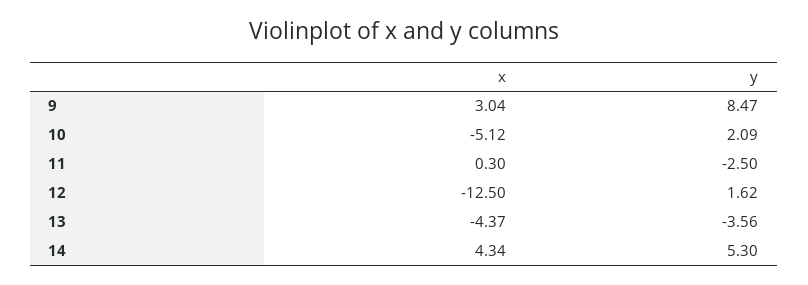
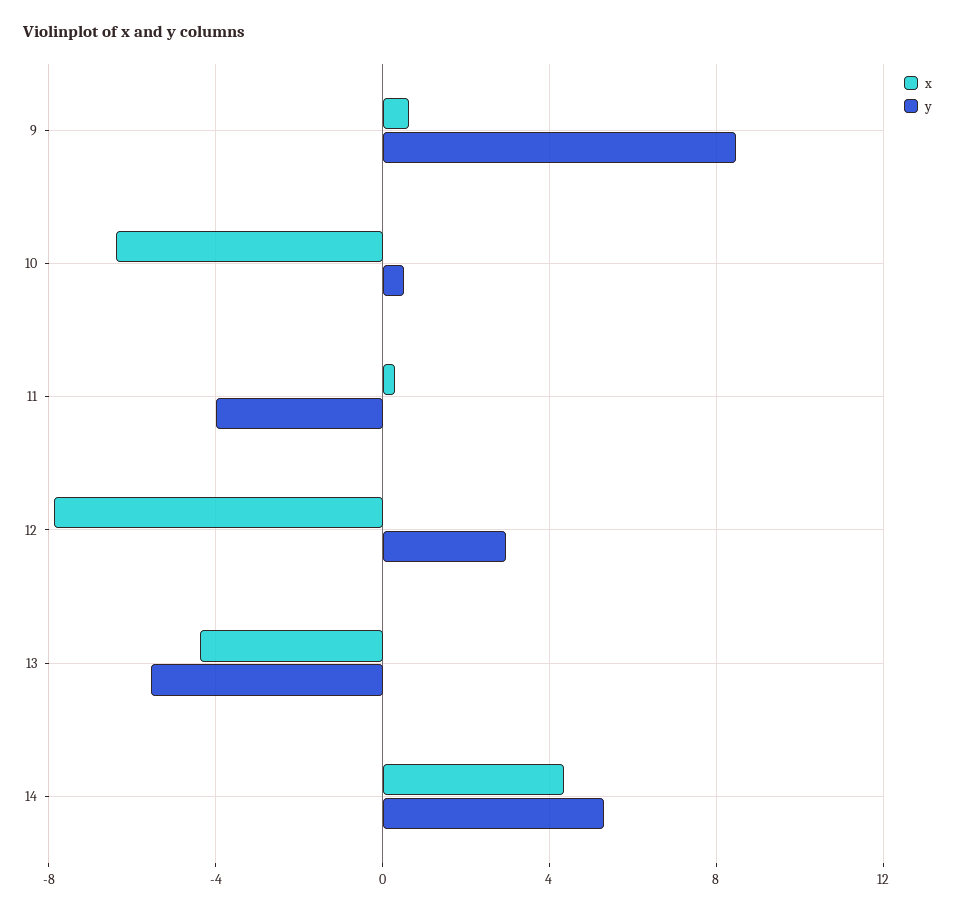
  {
    "x": {
-     "9": 3.04,
+     "9": 0.5,
-     "10": -5.12,
+     "10": -6.5,
      "11": 0.3,
-     "12": -12.5,
+     "12": -8,
      "13": -4.37,
      "14": 4.34
    },
    "y": {
      "9": 8.47,
-     "10": 2.09,
+     "10": 0.5,
-     "11": -2.5,
+     "11": -4,
-     "12": 1.62,
+     "12": 3,
-     "13": -3.56,
+     "13": -5.5,
      "14": 5.3
    }
  }

